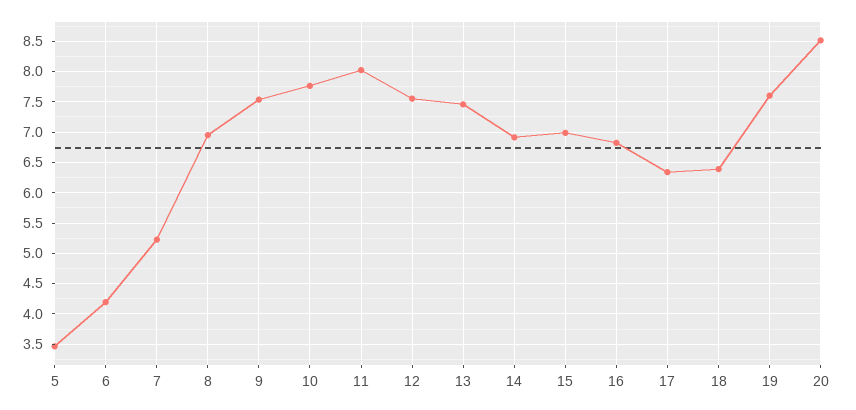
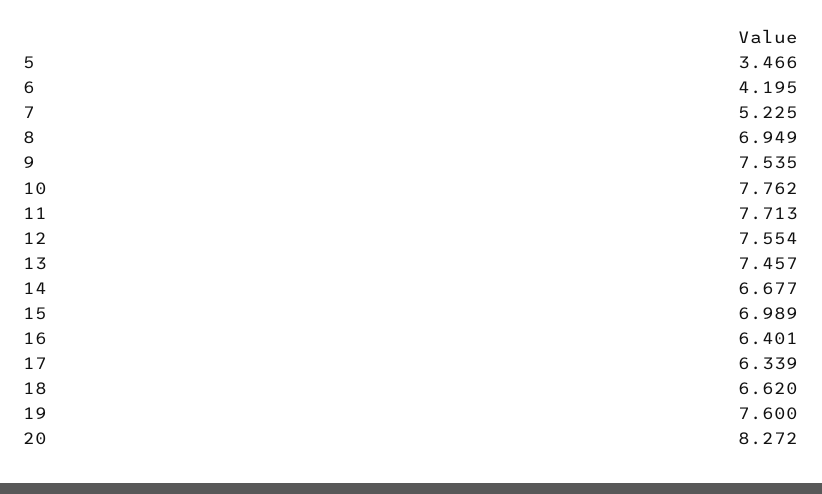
  {
    "5": 3.466,
    "6": 4.195,
    "7": 5.225,
    "8": 6.949,
    "9": 7.535,
    "10": 7.762,
-   "11": 8,
+   "11": 7.713,
    "12": 7.554,
    "13": 7.457,
-   "14": 6.9,
+   "14": 6.677,
    "15": 6.989,
-   "16": 6.8,
+   "16": 6.401,
    "17": 6.339,
-   "18": 6.4,
+   "18": 6.62,
    "19": 7.6,
-   "20": 8.5
+   "20": 8.272
  }

